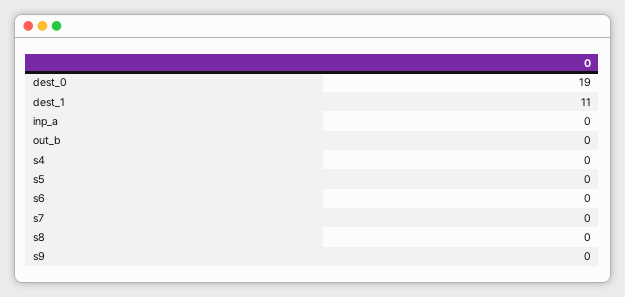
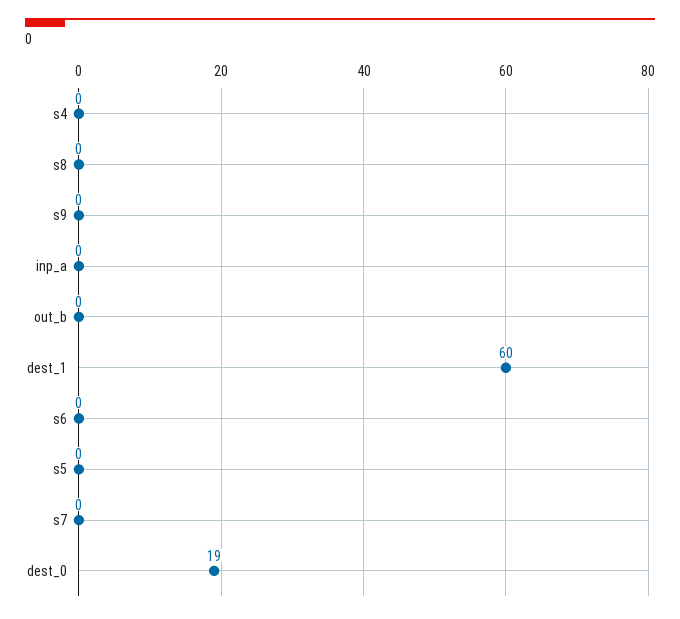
  {
    "dest_0": 19,
-   "dest_1": 11,
+   "dest_1": 60,
    "inp_a": 0,
    "out_b": 0,
    "s4": 0,
    "s5": 0,
    "s6": 0,
    "s7": 0,
    "s8": 0,
    "s9": 0
  }

